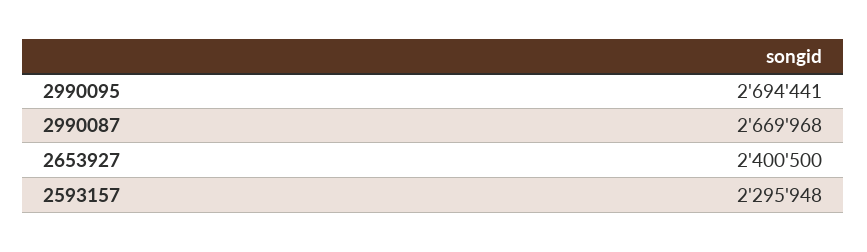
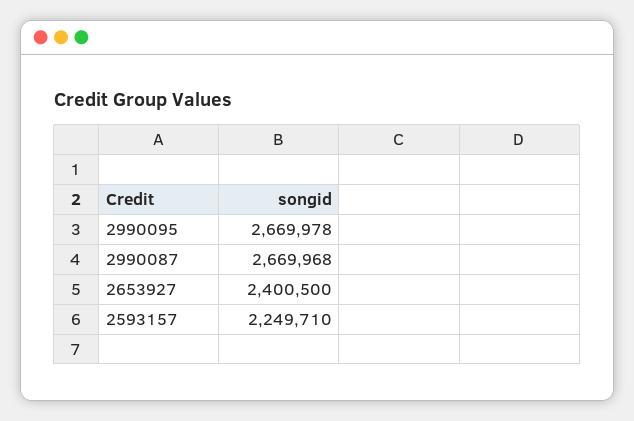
  {
-   "2990095": 2694441,
+   "2990095": 2669978,
    "2990087": 2669968,
    "2653927": 2400500,
-   "2593157": 2295948
+   "2593157": 2249710
  }

